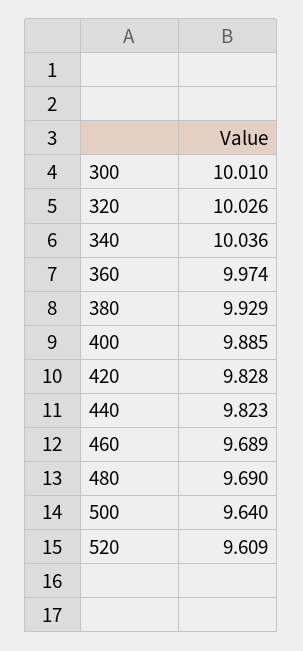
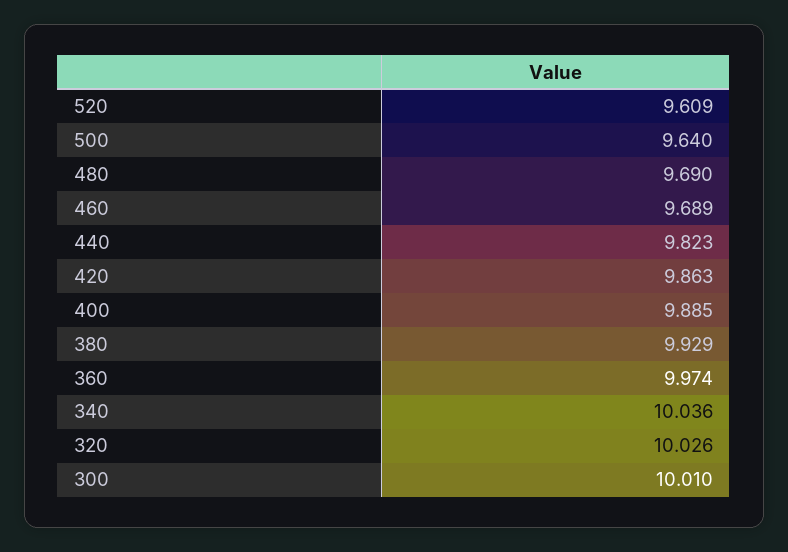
  {
    "300": 10.01,
    "320": 10.026,
    "340": 10.036,
    "360": 9.974,
    "380": 9.929,
    "400": 9.885,
-   "420": 9.828,
+   "420": 9.863,
    "440": 9.823,
    "460": 9.689,
    "480": 9.69,
    "500": 9.64,
    "520": 9.609
  }

